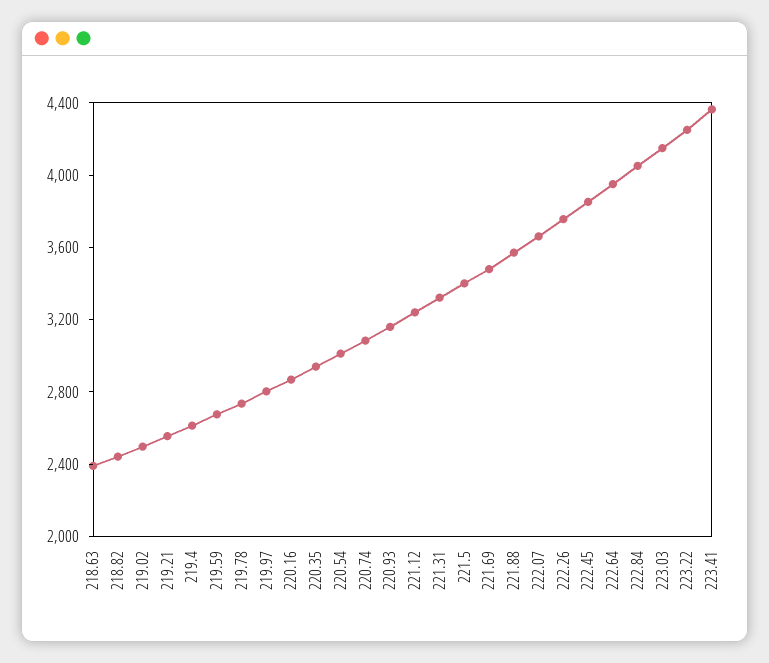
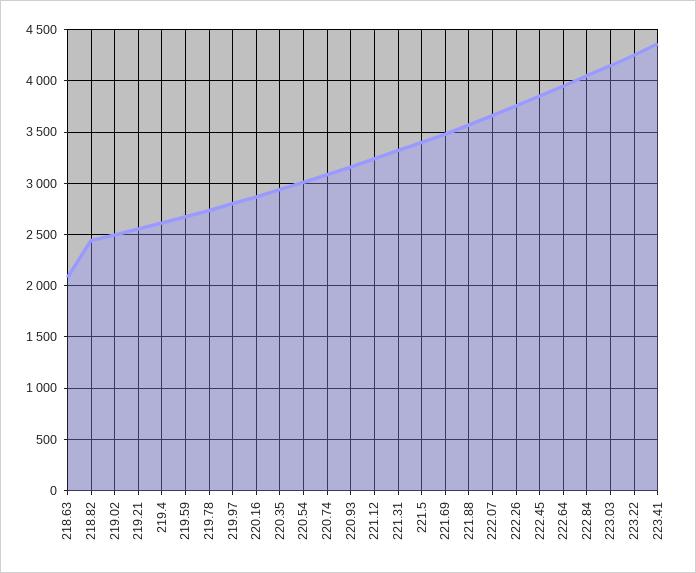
  {
-   "218.63": 2400,
+   "218.63": 2100,
    "218.82": 2400,
    "219.02": 2500,
    "219.21": 2600,
    "219.4": 2600,
    "219.59": 2700,
    "219.78": 2700,
    "219.97": 2800,
    "220.16": 2900,
    "220.35": 2900,
    "220.54": 3000,
    "220.74": 3100,
    "220.93": 3200,
    "221.12": 3200,
    "221.31": 3300,
    "221.5": 3400,
    "221.69": 3500,
    "221.88": 3600,
    "222.07": 3700,
    "222.26": 3800,
    "222.45": 3900,
    "222.64": 3900,
    "222.84": 4100,
    "223.03": 4100,
    "223.22": 4300,
    "223.41": 4400
  }

